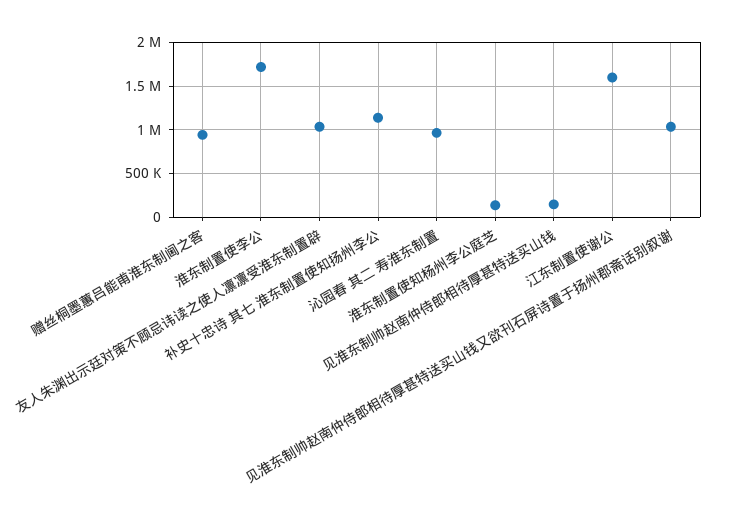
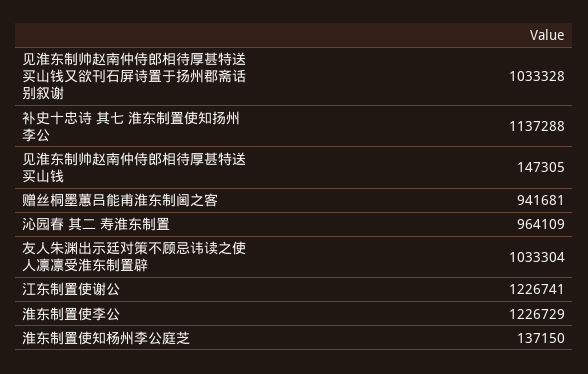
  {
    "赠丝桐墨蕙吕能甫淮东制阃之客": 941681,
-   "淮东制置使李公": 1700000,
+   "淮东制置使李公": 1226729,
    "友人朱渊出示廷对策不顾忌讳读之使人凛凛受淮东制置辟": 1033304,
    "补史十忠诗 其七 淮东制置使知扬州李公": 1137288,
    "沁园春 其二 寿淮东制置": 964109,
    "淮东制置使知杨州李公庭芝": 137150,
    "见淮东制帅赵南仲侍郎相待厚甚特送买山钱": 147305,
-   "江东制置使谢公": 1600000,
+   "江东制置使谢公": 1226741,
    "见淮东制帅赵南仲侍郎相待厚甚特送买山钱又欲刊石屏诗置于扬州郡斋话别叙谢": 1033328
  }

